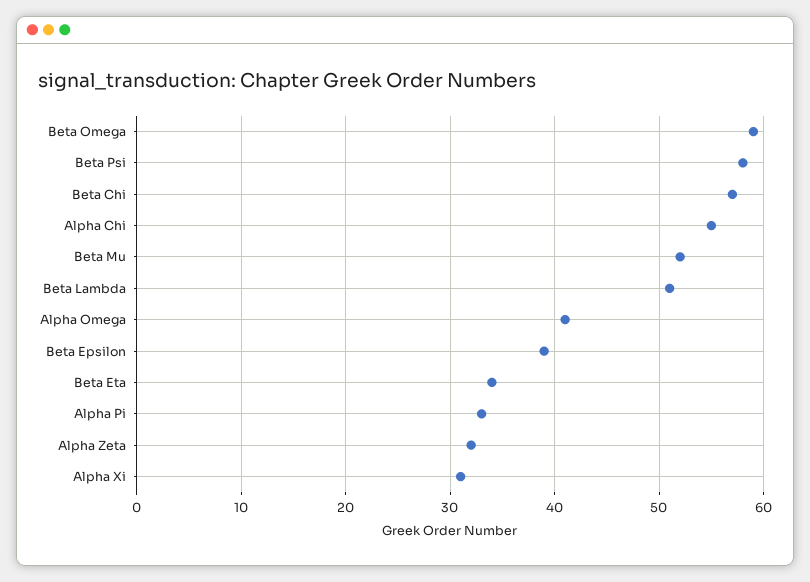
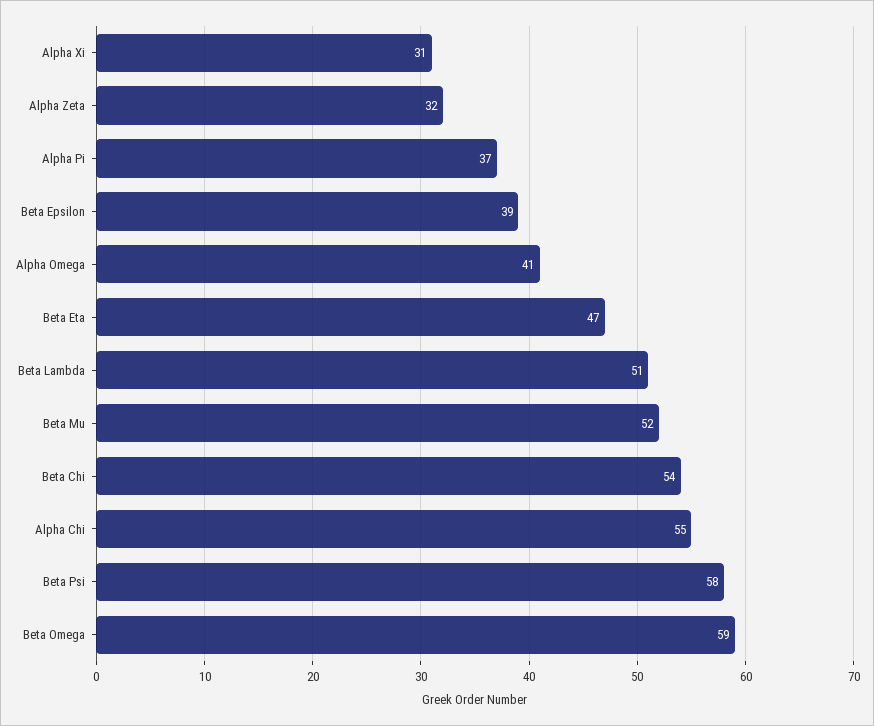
  {
    "Beta Omega": 59,
    "Beta Psi": 58,
-   "Beta Chi": 57,
+   "Beta Chi": 54,
    "Alpha Chi": 55,
    "Beta Mu": 52,
    "Beta Lambda": 51,
    "Alpha Omega": 41,
    "Beta Epsilon": 39,
-   "Beta Eta": 34,
+   "Beta Eta": 47,
-   "Alpha Pi": 33,
+   "Alpha Pi": 37,
    "Alpha Zeta": 32,
    "Alpha Xi": 31
  }

